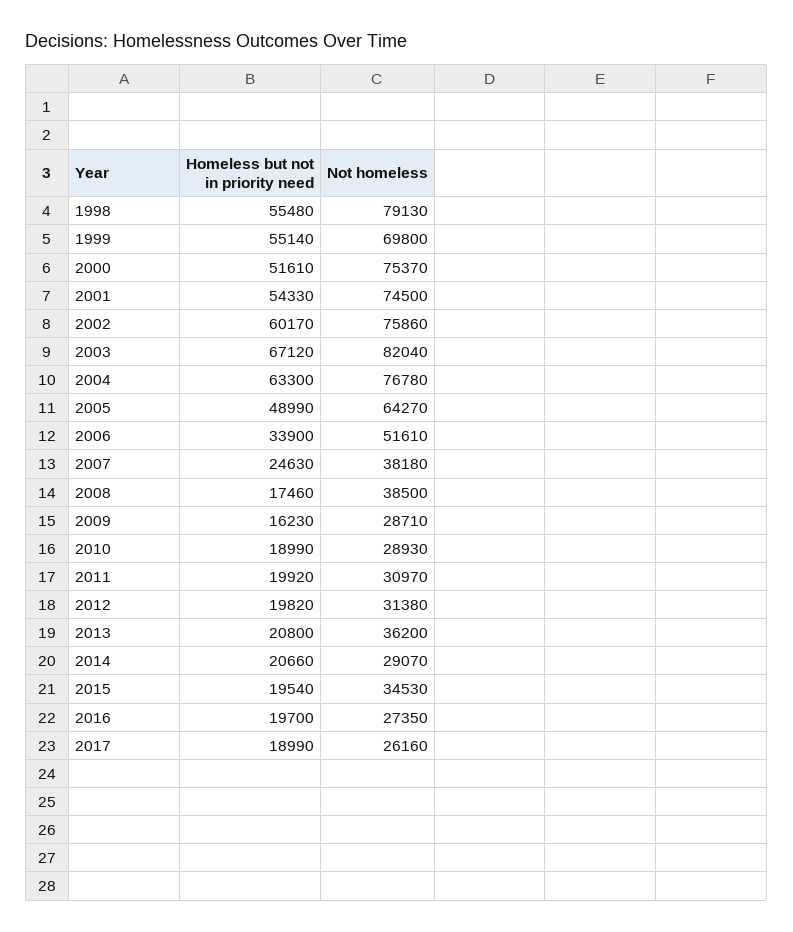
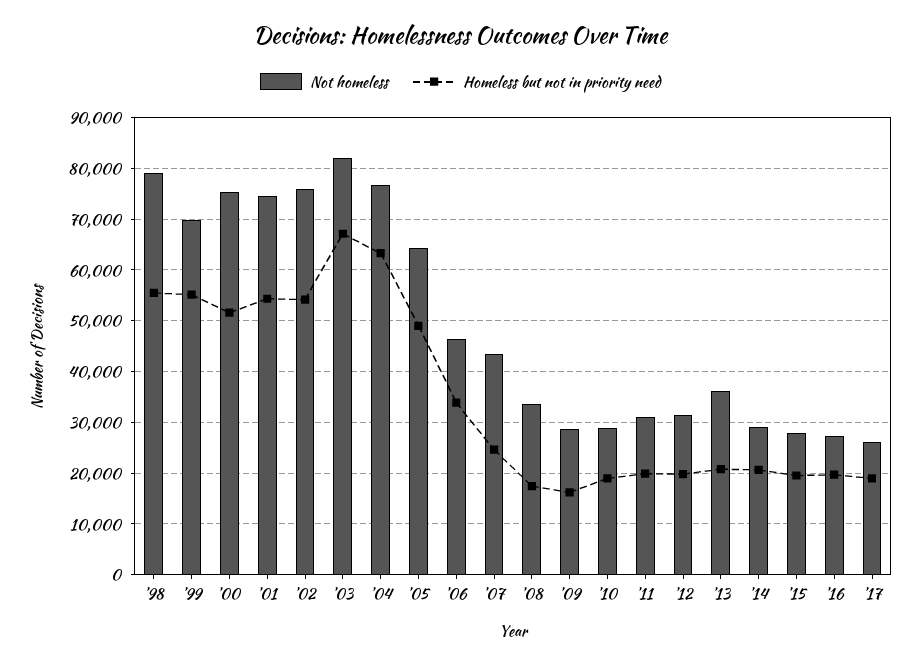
  {
    "Homeless but not in priority need": {
      "1998": 55480,
      "1999": 55140,
      "2000": 51610,
      "2001": 54330,
-     "2002": 60170,
+     "2002": 54000,
      "2003": 67120,
      "2004": 63300,
      "2005": 48990,
      "2006": 33900,
      "2007": 24630,
      "2008": 17460,
      "2009": 16230,
      "2010": 18990,
      "2011": 19920,
      "2012": 19820,
      "2013": 20800,
      "2014": 20660,
      "2015": 19540,
      "2016": 19700,
      "2017": 18990
    },
    "Not homeless": {
      "1998": 79130,
      "1999": 69800,
      "2000": 75370,
      "2001": 74500,
      "2002": 75860,
      "2003": 82040,
      "2004": 76780,
      "2005": 64270,
-     "2006": 51610,
+     "2006": 46000,
-     "2007": 38180,
+     "2007": 44000,
-     "2008": 38500,
+     "2008": 34000,
      "2009": 28710,
      "2010": 28930,
      "2011": 30970,
      "2012": 31380,
      "2013": 36200,
      "2014": 29070,
-     "2015": 34530,
+     "2015": 28000,
      "2016": 27350,
      "2017": 26160
    }
  }

